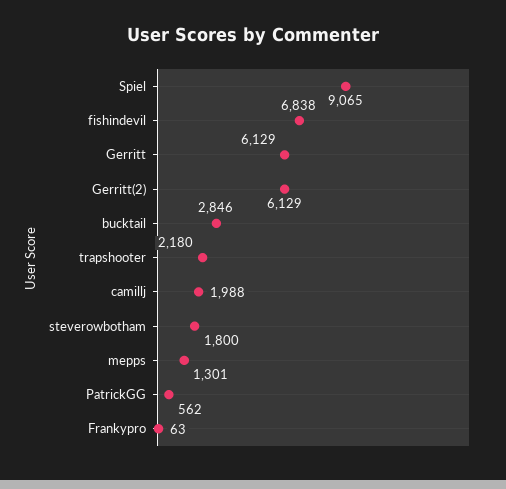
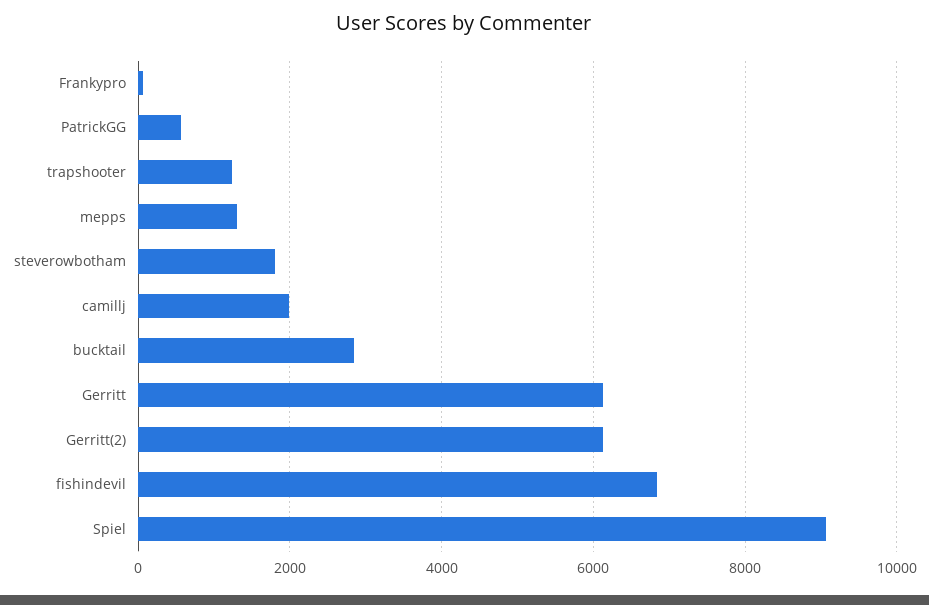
  {
    "Spiel": 9065,
    "fishindevil": 6838,
    "Gerritt": 6129,
    "Gerritt(2)": 6129,
    "bucktail": 2846,
-   "trapshooter": 2180,
+   "trapshooter": 1200,
    "camillj": 1988,
    "steverowbotham": 1800,
    "mepps": 1301,
    "PatrickGG": 562,
    "Frankypro": 63
  }

